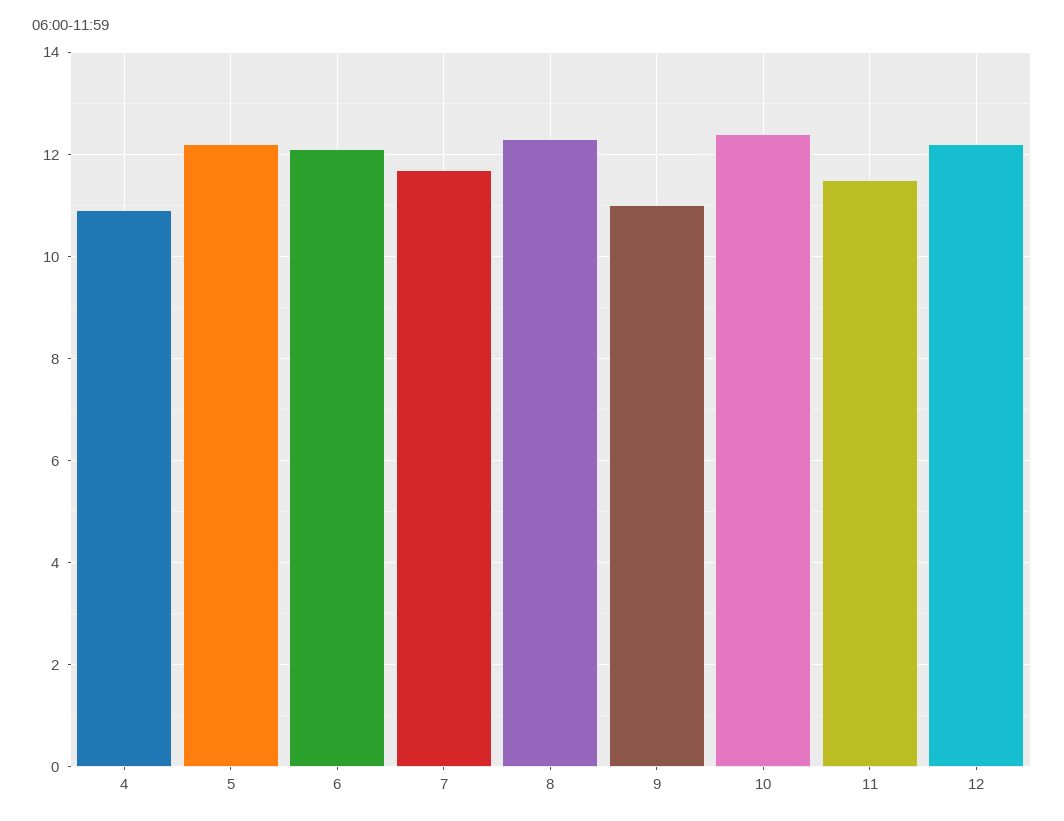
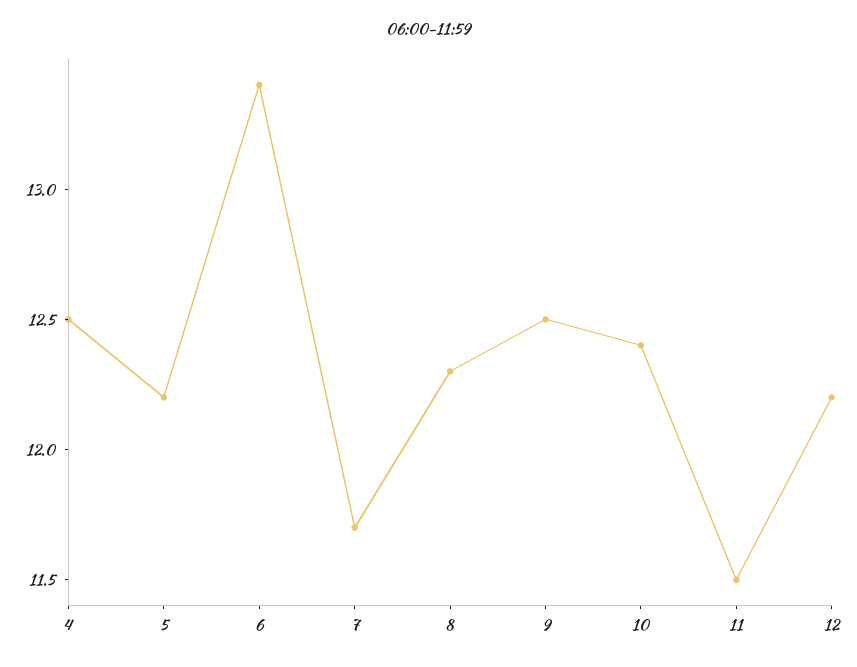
  {
-   "4": 11,
+   "4": 12.5,
    "5": 12.2,
-   "6": 12,
+   "6": 13.4,
    "7": 11.7,
    "8": 12.3,
-   "9": 11,
+   "9": 12.5,
    "10": 12.4,
    "11": 11.5,
    "12": 12.2
  }

